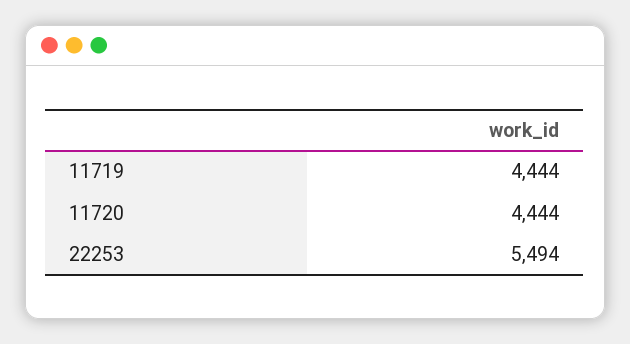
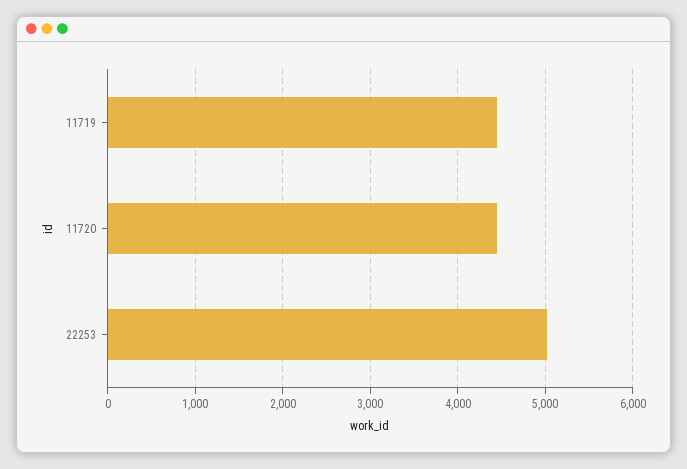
  {
    "11719": 4444,
    "11720": 4444,
-   "22253": 5494
+   "22253": 5000
  }

